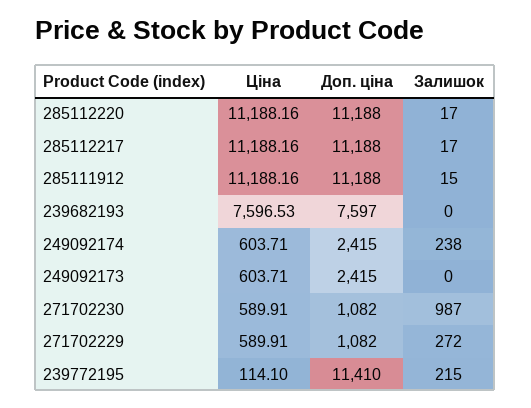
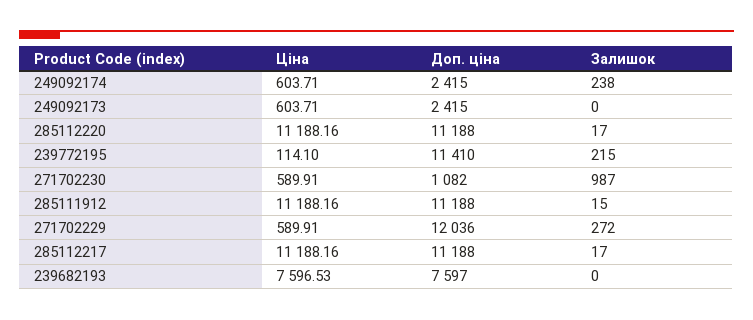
  {
    "Ціна": {
      "285112220": 11188.16,
      "285112217": 11188.16,
      "285111912": 11188.16,
      "239682193": 7596.53,
      "249092174": 603.71,
      "249092173": 603.71,
      "271702230": 589.91,
      "271702229": 589.91,
      "239772195": 114.1
    },
    "Доп. ціна": {
      "285112220": 11188,
      "285112217": 11188,
      "285111912": 11188,
      "239682193": 7597,
      "249092174": 2415,
      "249092173": 2415,
      "271702230": 1082,
-     "271702229": 1082,
+     "271702229": 12036,
      "239772195": 11410
    },
    "Залишок": {
      "285112220": 17,
      "285112217": 17,
      "285111912": 15,
      "239682193": 0,
      "249092174": 238,
      "249092173": 0,
      "271702230": 987,
      "271702229": 272,
      "239772195": 215
    }
  }

